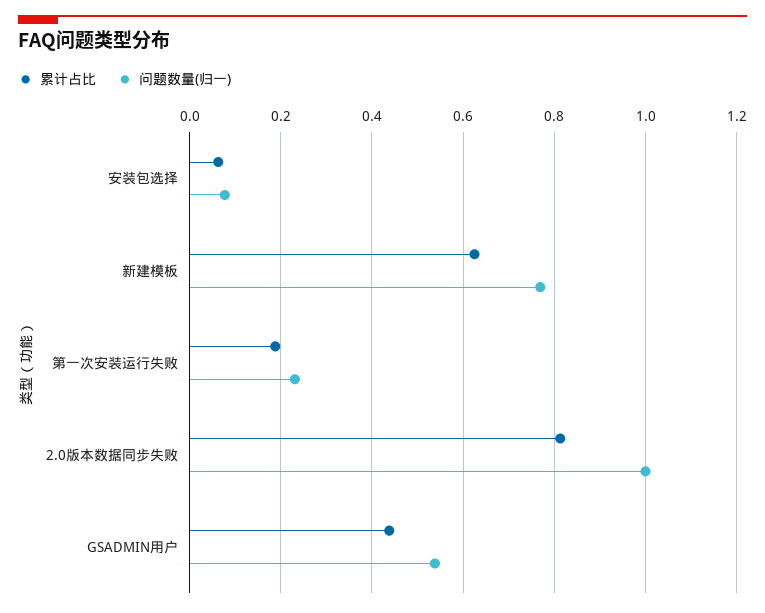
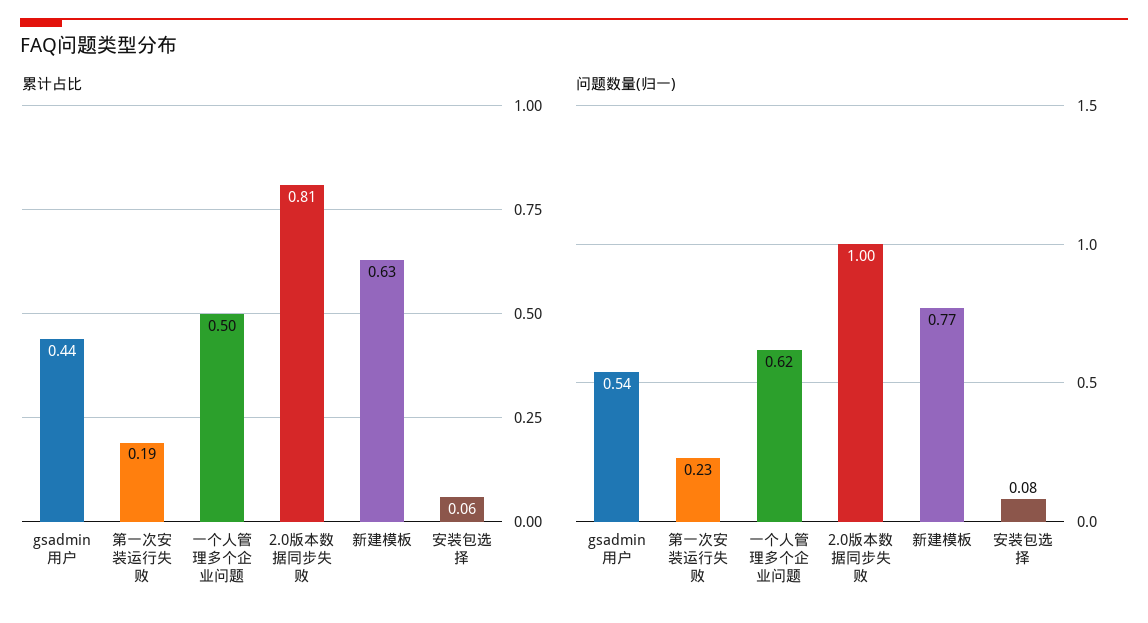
  {
    "累计占比": {
      "安装包选择": 0.06,
      "新建模板": 0.63,
      "第一次安装运行失败": 0.19,
      "2.0版本数据同步失败": 0.81,
-     "GSADMIN用户": 0.44
+     "GSADMIN用户": 0.44,
+     "一个人管理多个企业问题": 0.5
    },
    "问题数量(归一)": {
      "安装包选择": 0.08,
      "新建模板": 0.77,
      "第一次安装运行失败": 0.23,
      "2.0版本数据同步失败": 1,
-     "GSADMIN用户": 0.54
+     "GSADMIN用户": 0.54,
+     "一个人管理多个企业问题": 0.62
    }
  }

